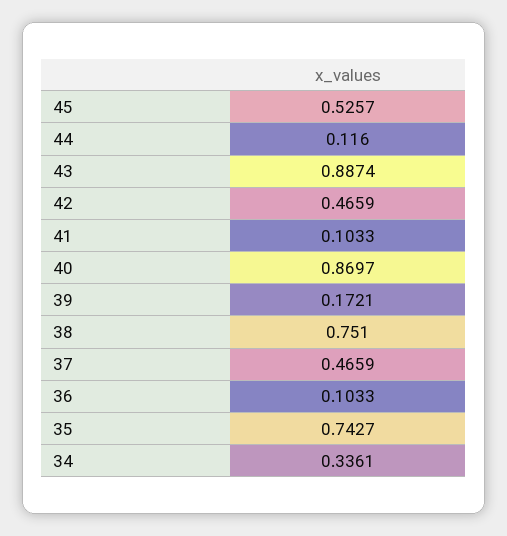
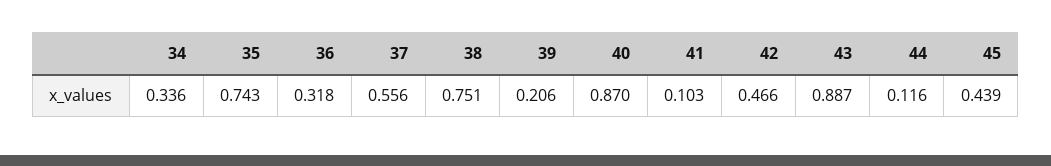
  {
-   "45": 0.5257,
+   "45": 0.439,
    "44": 0.116,
    "43": 0.8874,
    "42": 0.4659,
    "41": 0.1033,
    "40": 0.8697,
-   "39": 0.1721,
+   "39": 0.206,
    "38": 0.751,
-   "37": 0.4659,
+   "37": 0.556,
-   "36": 0.1033,
+   "36": 0.318,
    "35": 0.7427,
    "34": 0.3361
  }

